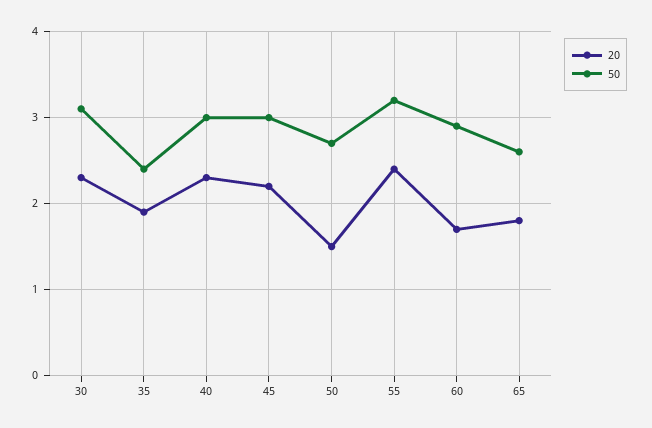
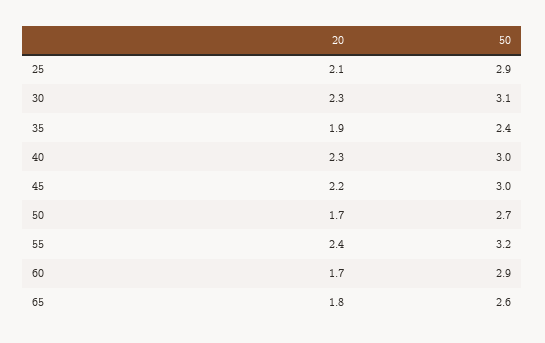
  {
    "20": {
      "30": 2.3,
      "35": 1.9,
      "40": 2.3,
      "45": 2.2,
-     "50": 1.5,
+     "50": 1.7,
      "55": 2.4,
      "60": 1.7,
-     "65": 1.8
+     "65": 1.8,
+     "25": 2.1
    },
    "50": {
      "30": 3.1,
      "35": 2.4,
      "40": 3,
      "45": 3,
      "50": 2.7,
      "55": 3.2,
      "60": 2.9,
-     "65": 2.6
+     "65": 2.6,
+     "25": 2.9
    }
  }

